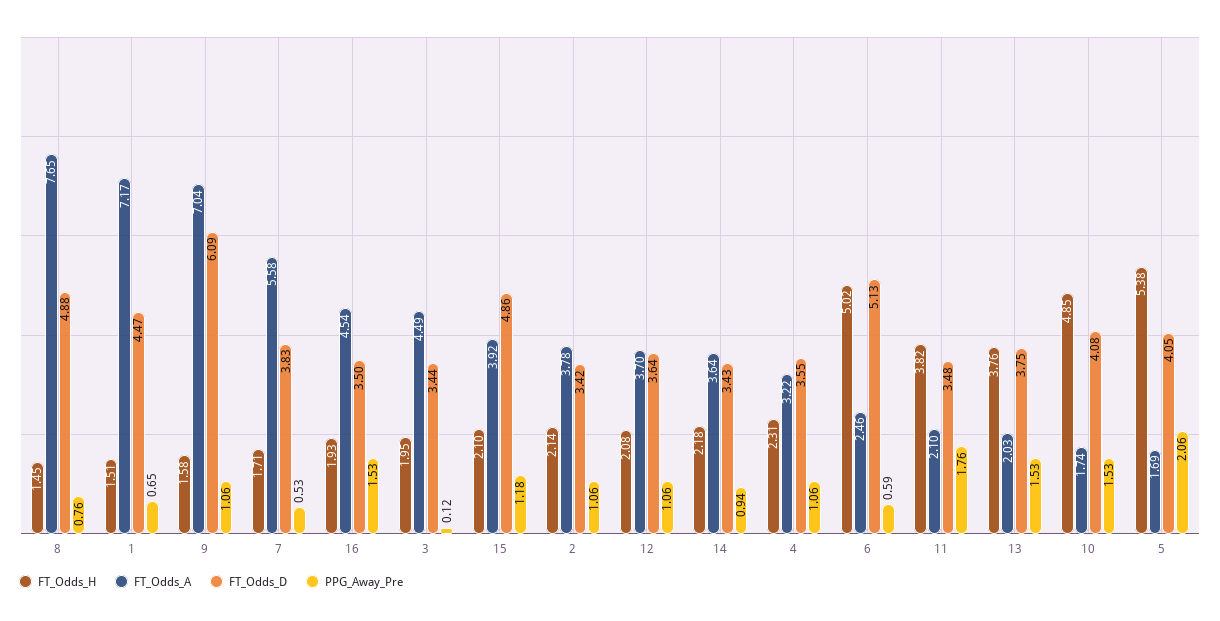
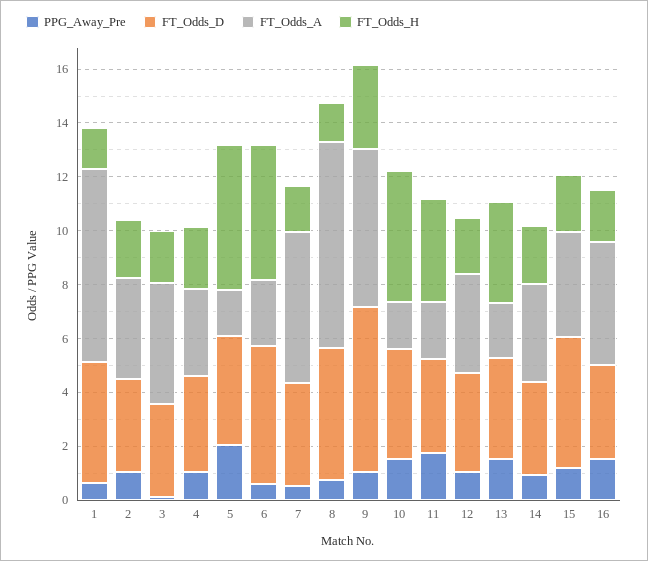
  {
    "FT_Odds_H": {
      "8": 1.45,
      "1": 1.51,
-     "9": 1.58,
+     "9": 3,
      "7": 1.71,
      "16": 1.93,
      "3": 1.95,
      "15": 2.1,
      "2": 2.14,
      "12": 2.08,
      "14": 2.18,
      "4": 2.31,
      "6": 5.02,
      "11": 3.82,
      "13": 3.76,
      "10": 4.85,
      "5": 5.38
    },
    "FT_Odds_A": {
      "8": 7.65,
      "1": 7.17,
-     "9": 7.04,
+     "9": 6,
      "7": 5.58,
      "16": 4.54,
      "3": 4.49,
      "15": 3.92,
      "2": 3.78,
      "12": 3.7,
      "14": 3.64,
      "4": 3.22,
      "6": 2.46,
      "11": 2.1,
      "13": 2.03,
      "10": 1.74,
      "5": 1.69
    },
    "FT_Odds_D": {
      "8": 4.88,
      "1": 4.47,
      "9": 6.09,
      "7": 3.83,
      "16": 3.5,
      "3": 3.44,
      "15": 4.86,
      "2": 3.42,
      "12": 3.64,
      "14": 3.43,
      "4": 3.55,
      "6": 5.13,
      "11": 3.48,
      "13": 3.75,
      "10": 4.08,
      "5": 4.05
    },
    "PPG_Away_Pre": {
      "8": 0.76,
      "1": 0.65,
      "9": 1.06,
      "7": 0.53,
      "16": 1.53,
      "3": 0.12,
      "15": 1.18,
      "2": 1.06,
      "12": 1.06,
      "14": 0.94,
      "4": 1.06,
      "6": 0.59,
      "11": 1.76,
      "13": 1.53,
      "10": 1.53,
      "5": 2.06
    }
  }

